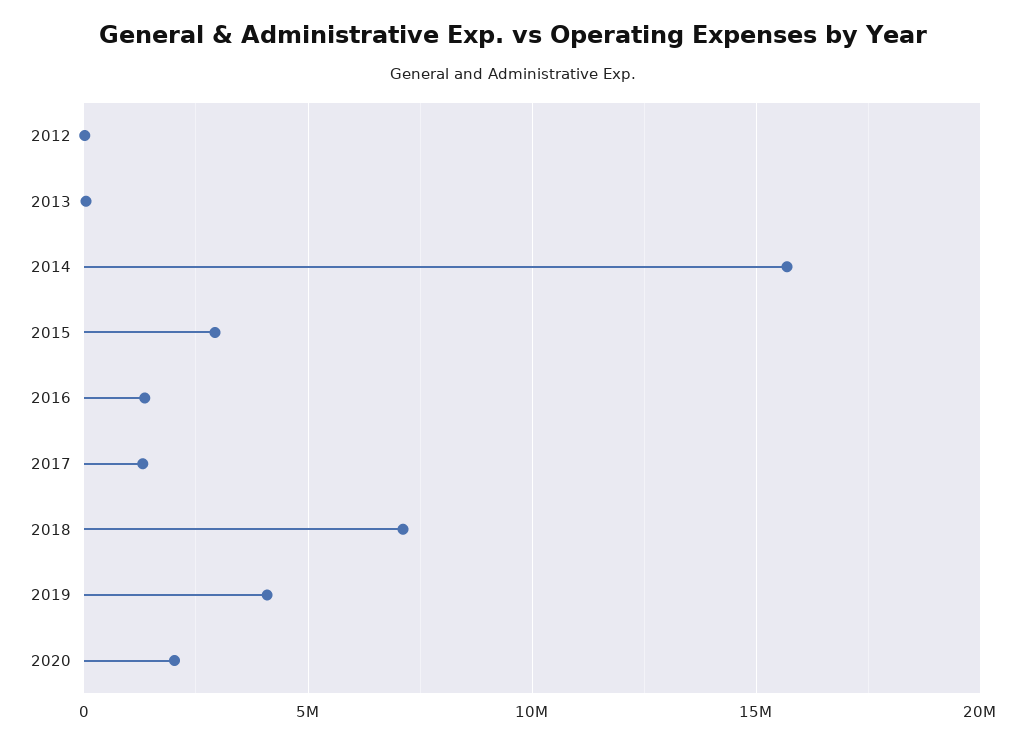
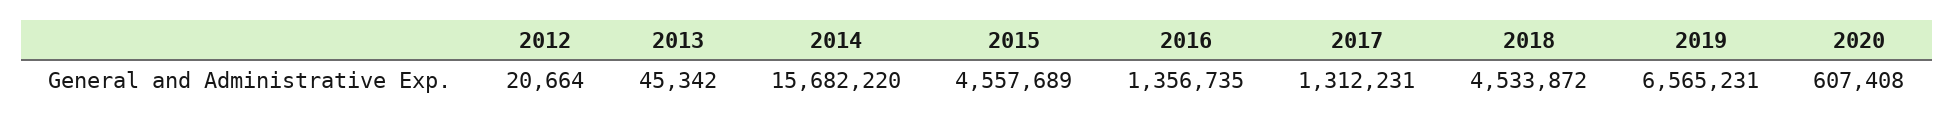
  {
    "2012": 20664,
    "2013": 45342,
    "2014": 15682220,
-   "2015": 3000000,
+   "2015": 4557689,
    "2016": 1356735,
    "2017": 1312231,
-   "2018": 7000000,
+   "2018": 4533872,
-   "2019": 4000000,
+   "2019": 6565231,
-   "2020": 2000000
+   "2020": 607408
  }

